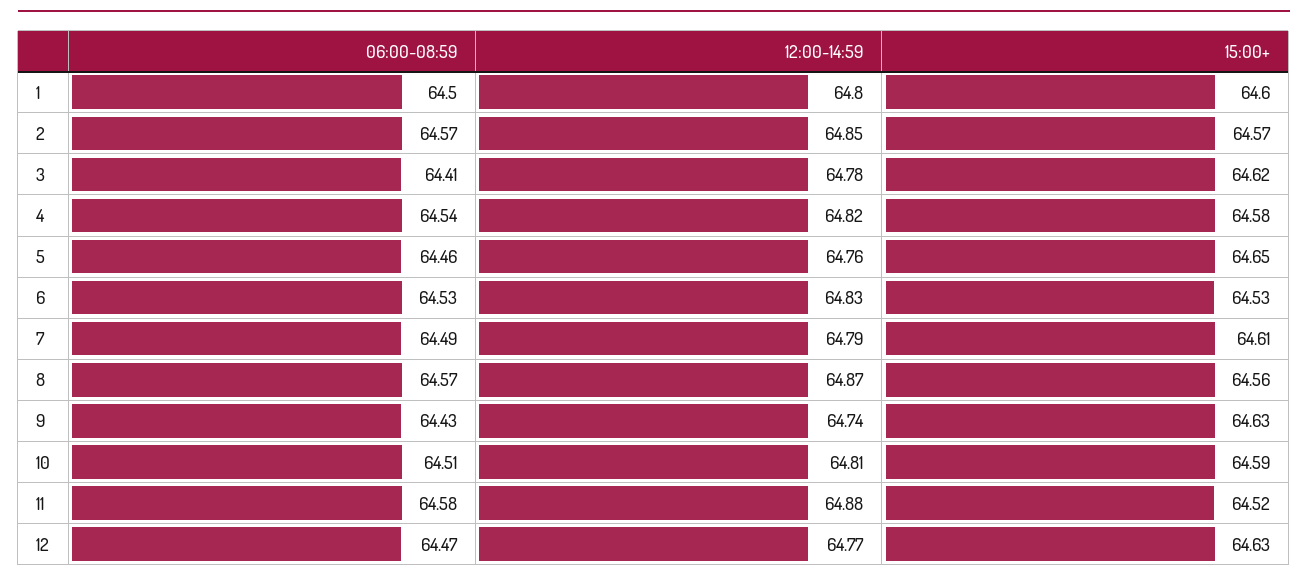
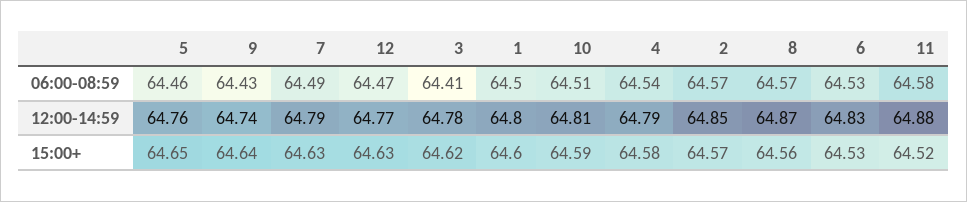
  {
    "06:00-08:59": {
      "1": 64.5,
      "2": 64.57,
      "3": 64.41,
      "4": 64.54,
      "5": 64.46,
      "6": 64.53,
      "7": 64.49,
      "8": 64.57,
      "9": 64.43,
      "10": 64.51,
      "11": 64.58,
      "12": 64.47
    },
    "12:00-14:59": {
      "1": 64.8,
      "2": 64.85,
      "3": 64.78,
-     "4": 64.82,
+     "4": 64.79,
      "5": 64.76,
      "6": 64.83,
      "7": 64.79,
      "8": 64.87,
      "9": 64.74,
      "10": 64.81,
      "11": 64.88,
      "12": 64.77
    },
    "15:00+": {
      "1": 64.6,
      "2": 64.57,
      "3": 64.62,
      "4": 64.58,
      "5": 64.65,
      "6": 64.53,
-     "7": 64.61,
+     "7": 64.63,
      "8": 64.56,
-     "9": 64.63,
+     "9": 64.64,
      "10": 64.59,
      "11": 64.52,
      "12": 64.63
    }
  }

